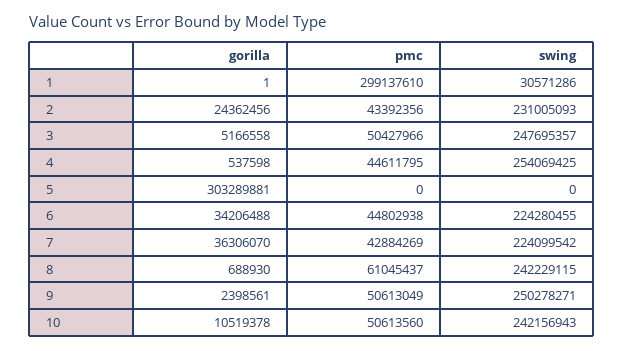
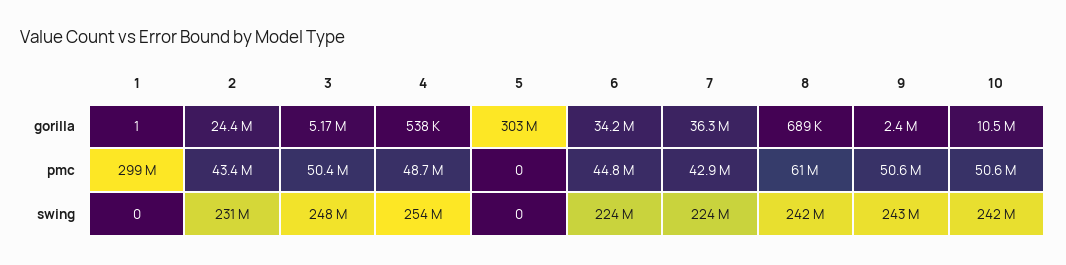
  {
    "gorilla": {
      "1": 1,
      "2": 24362456,
      "3": 5166558,
      "4": 537598,
      "5": 303289881,
      "6": 34206488,
      "7": 36306070,
      "8": 688930,
      "9": 2398561,
      "10": 10519378
    },
    "pmc": {
      "1": 299137610,
      "2": 43392356,
      "3": 50427966,
-     "4": 44611795,
+     "4": 48700000,
      "5": 0,
      "6": 44802938,
      "7": 42884269,
      "8": 61045437,
      "9": 50613049,
      "10": 50613560
    },
    "swing": {
-     "1": 30571286,
+     "1": 0,
      "2": 231005093,
      "3": 247695357,
      "4": 254069425,
      "5": 0,
      "6": 224280455,
      "7": 224099542,
      "8": 242229115,
-     "9": 250278271,
+     "9": 243000000,
      "10": 242156943
    }
  }

